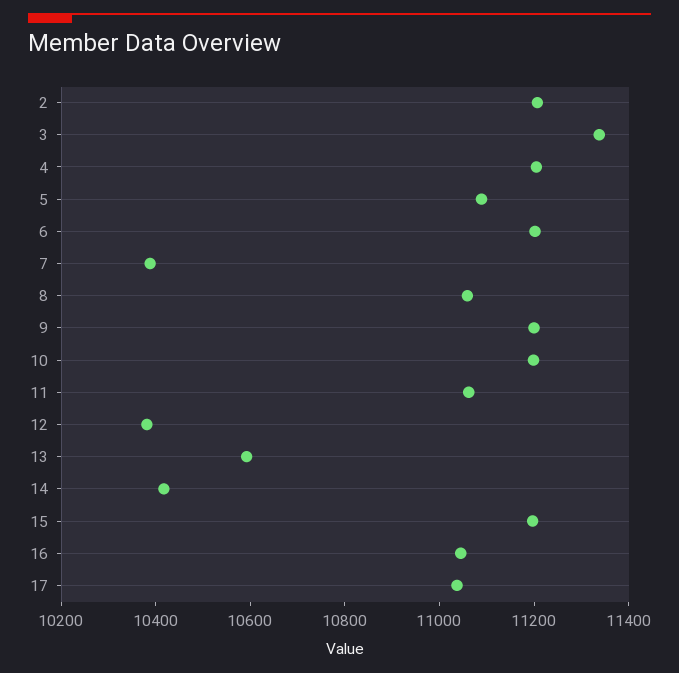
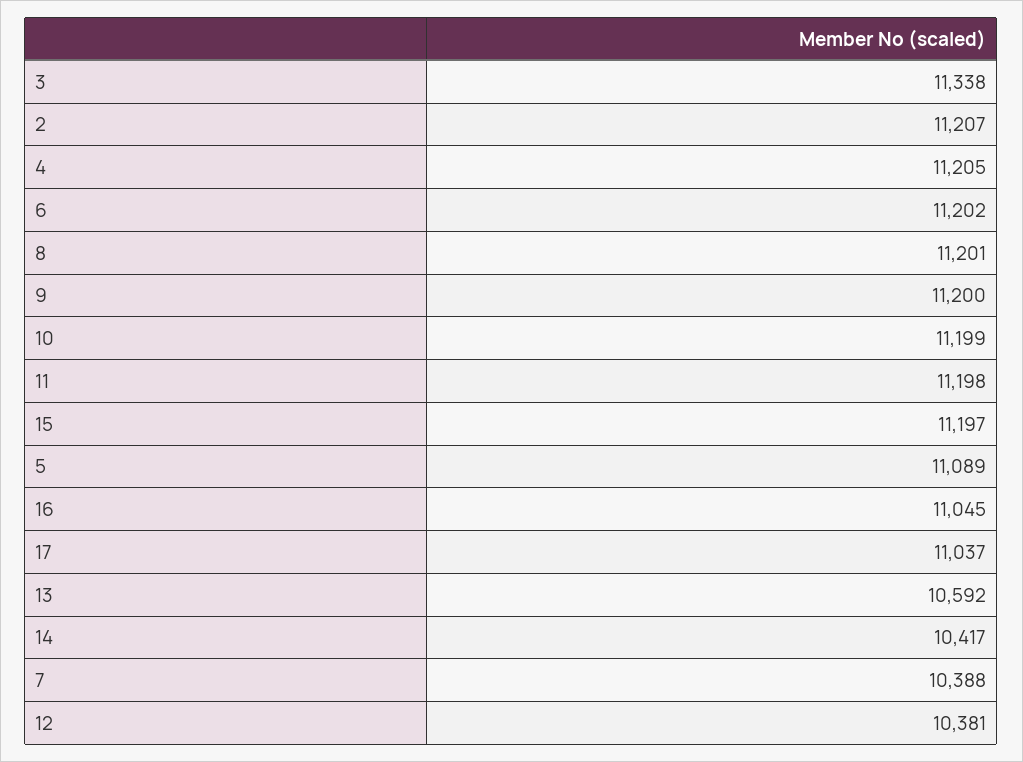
  {
    "2": 11207,
    "3": 11338,
    "4": 11205,
    "5": 11089,
    "6": 11202,
    "7": 10388,
-   "8": 11050,
+   "8": 11201,
    "9": 11200,
    "10": 11199,
-   "11": 11050,
+   "11": 11198,
    "12": 10381,
    "13": 10592,
    "14": 10417,
    "15": 11197,
    "16": 11045,
    "17": 11037
  }

